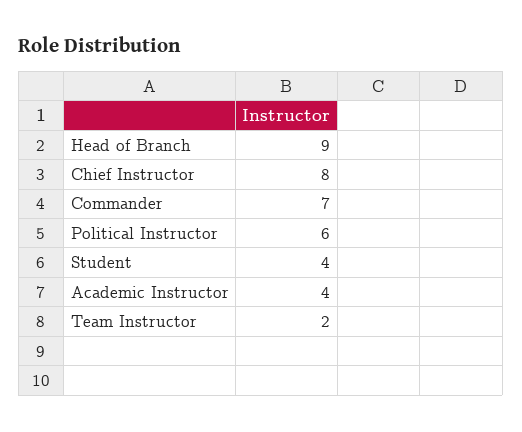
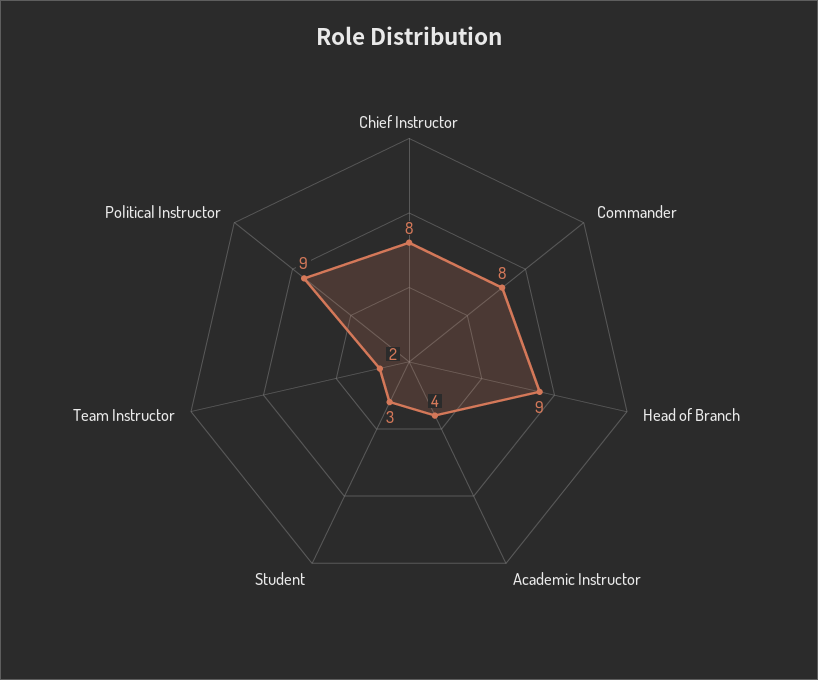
  {
    "Head of Branch": 9,
    "Chief Instructor": 8,
-   "Commander": 7,
+   "Commander": 8,
-   "Political Instructor": 6,
+   "Political Instructor": 9,
-   "Student": 4,
+   "Student": 3,
    "Academic Instructor": 4,
    "Team Instructor": 2
  }

